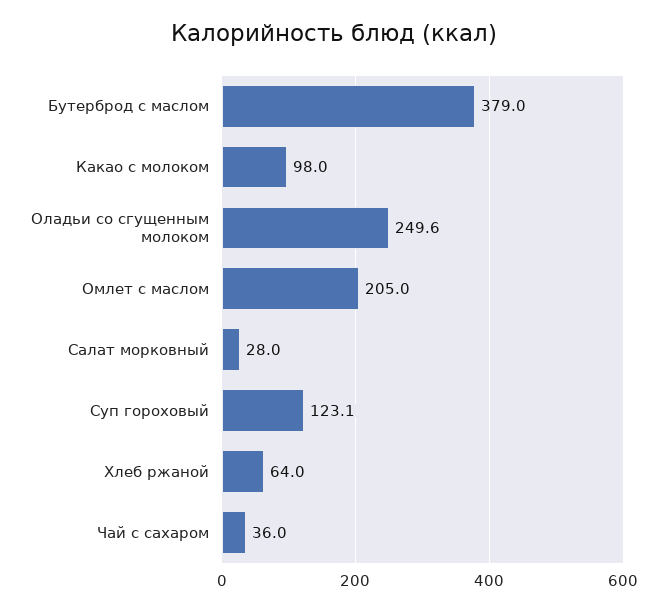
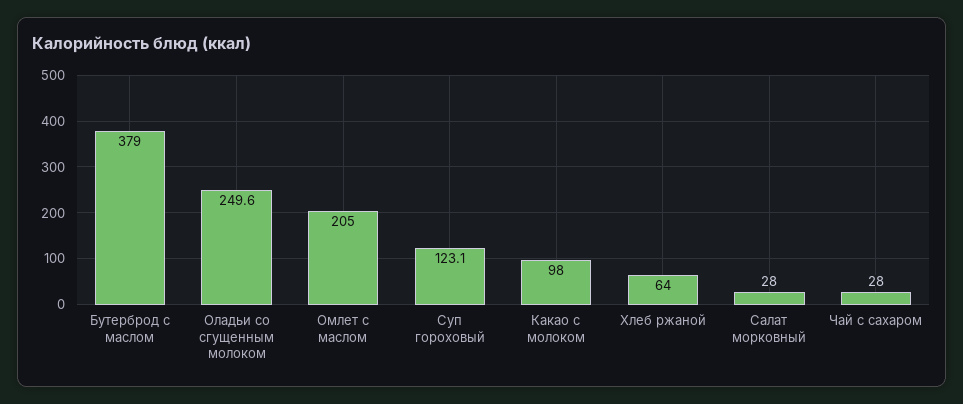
  {
    "Бутерброд с маслом": 379,
    "Какао с молоком": 98,
    "Оладьи со сгущенным молоком": 249.6,
    "Омлет с маслом": 205,
    "Салат морковный": 28,
    "Суп гороховый": 123.1,
    "Хлеб ржаной": 64,
-   "Чай с сахаром": 36
+   "Чай с сахаром": 28
  }

